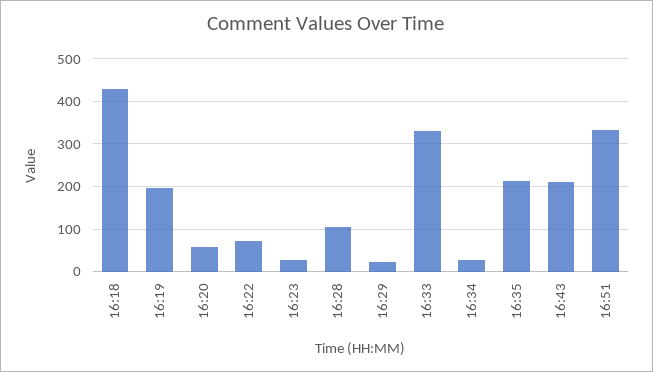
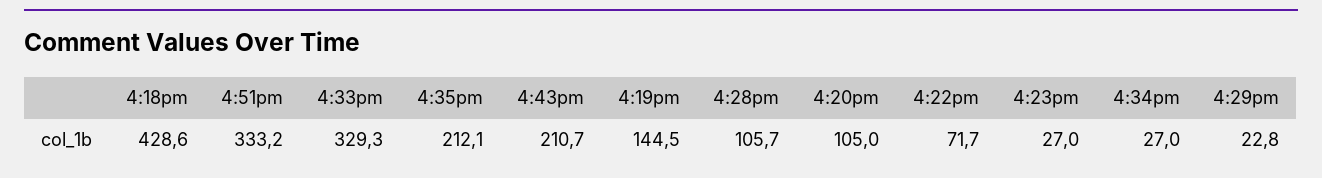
  {
    "16:18": 428.6,
-   "16:19": 200,
+   "16:19": 144.5,
-   "16:20": 60,
+   "16:20": 105,
    "16:22": 71.7,
    "16:23": 27,
    "16:28": 105.7,
    "16:29": 22.8,
    "16:33": 329.3,
    "16:34": 27,
    "16:35": 212.1,
    "16:43": 210.7,
    "16:51": 333.2
  }

